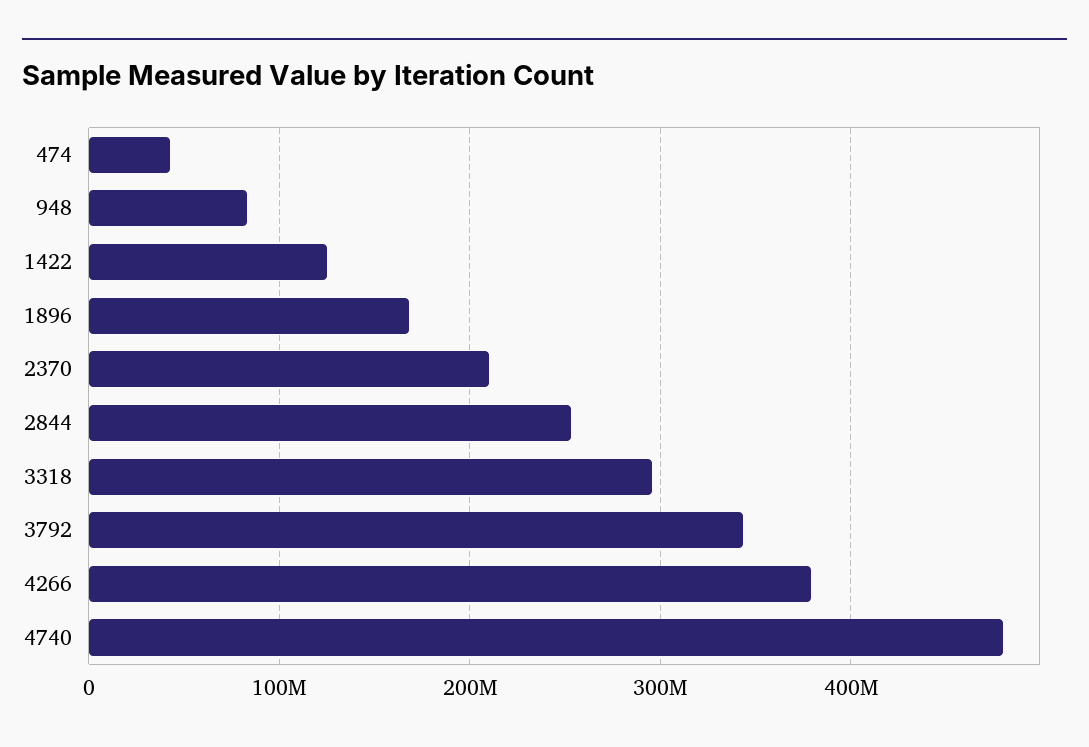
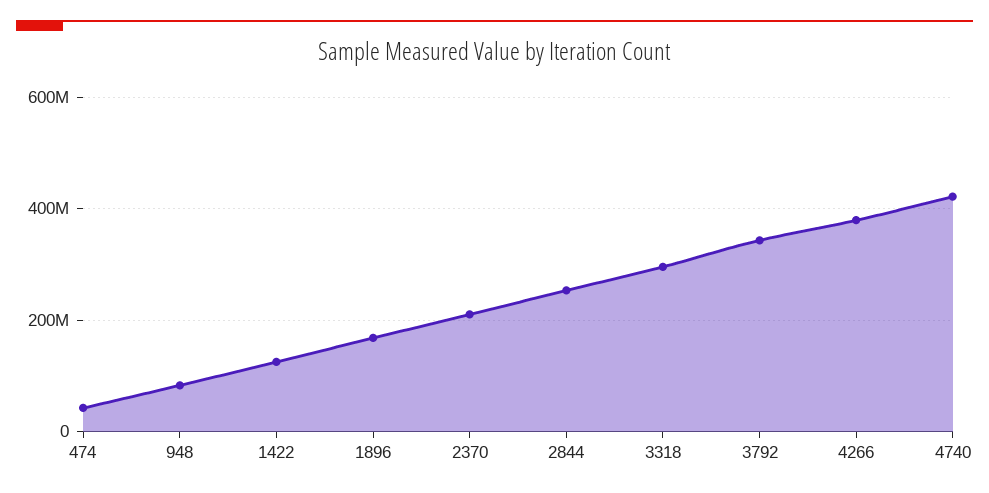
  {
    "474": 40000000,
    "948": 80000000,
    "1422": 120000000,
    "1896": 170000000,
    "2370": 210000000,
    "2844": 250000000,
    "3318": 300000000,
    "3792": 340000000,
    "4266": 380000000,
-   "4740": 480000000
+   "4740": 420000000
  }

